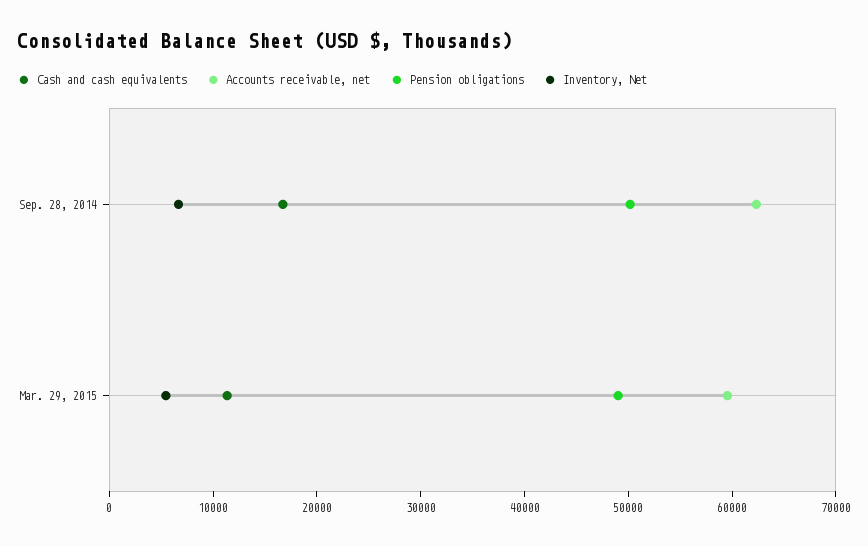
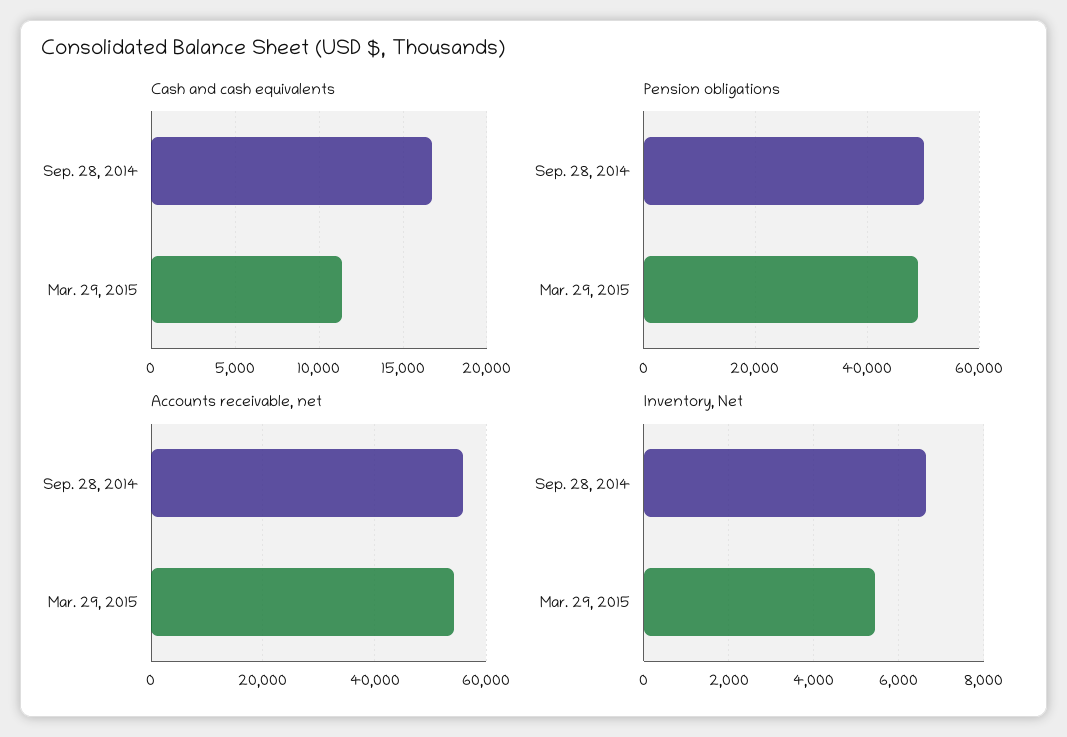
  {
    "Cash and cash equivalents": {
      "Sep. 28, 2014": 16500,
      "Mar. 29, 2015": 11500
    },
    "Accounts receivable, net": {
-     "Sep. 28, 2014": 62000,
+     "Sep. 28, 2014": 56000,
-     "Mar. 29, 2015": 60000
+     "Mar. 29, 2015": 54000
    },
    "Pension obligations": {
      "Sep. 28, 2014": 50000,
      "Mar. 29, 2015": 50000
    },
    "Inventory, Net": {
      "Sep. 28, 2014": 6600,
      "Mar. 29, 2015": 5400
    }
  }

